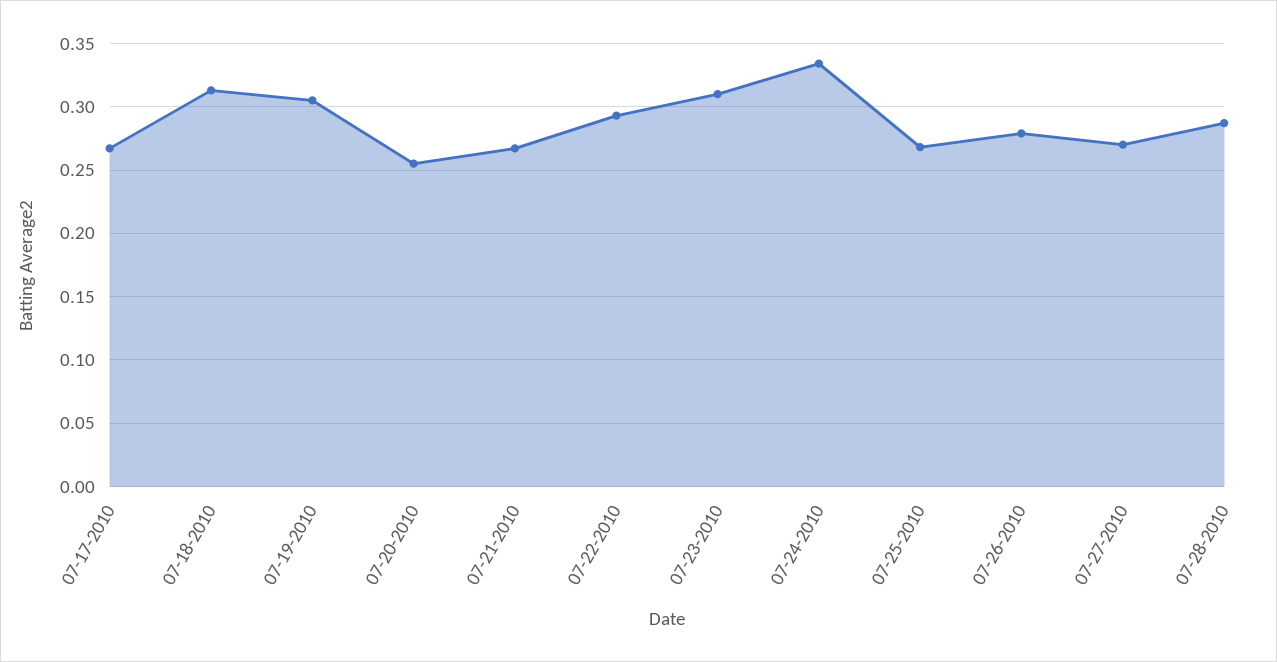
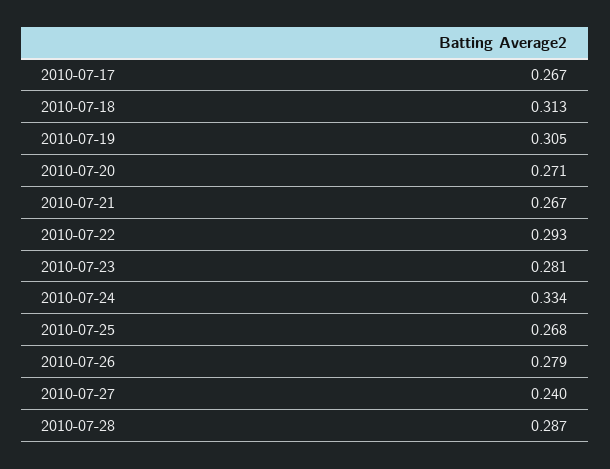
  {
    "07-17-2010": 0.267,
    "07-18-2010": 0.313,
    "07-19-2010": 0.305,
-   "07-20-2010": 0.255,
+   "07-20-2010": 0.271,
    "07-21-2010": 0.267,
    "07-22-2010": 0.293,
-   "07-23-2010": 0.31,
+   "07-23-2010": 0.281,
    "07-24-2010": 0.334,
    "07-25-2010": 0.268,
    "07-26-2010": 0.279,
-   "07-27-2010": 0.27,
+   "07-27-2010": 0.24,
    "07-28-2010": 0.287
  }

